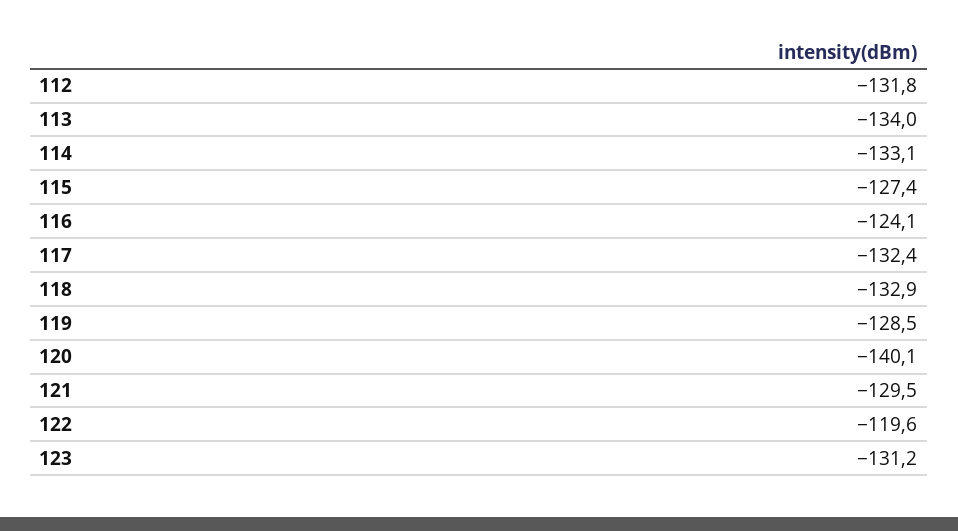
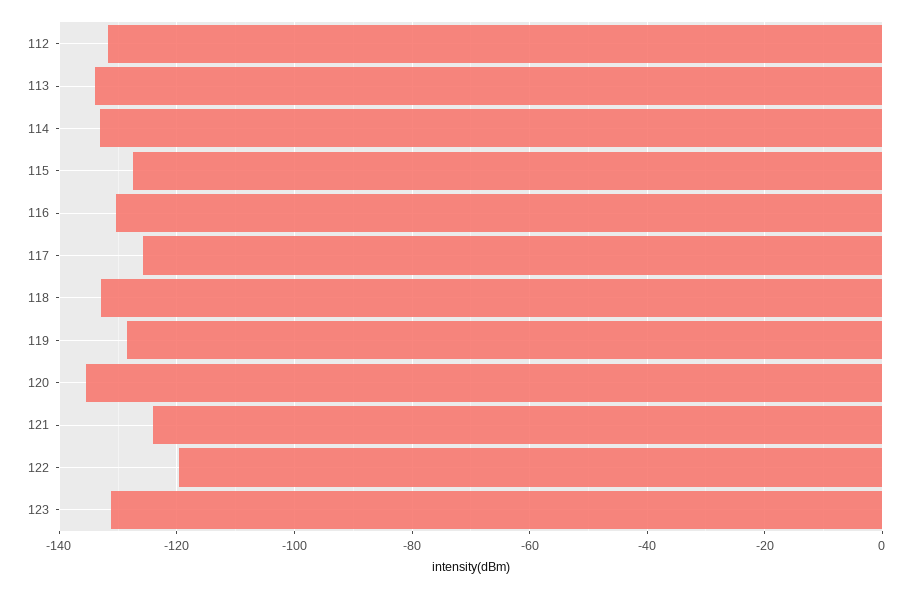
  {
    "112": -131.8,
    "113": -134,
    "114": -133.1,
    "115": -127.4,
-   "116": -124.1,
+   "116": -130,
-   "117": -132.4,
+   "117": -126,
    "118": -132.9,
    "119": -128.5,
-   "120": -140.1,
+   "120": -136,
-   "121": -129.5,
+   "121": -124,
    "122": -119.6,
    "123": -131.2
  }

